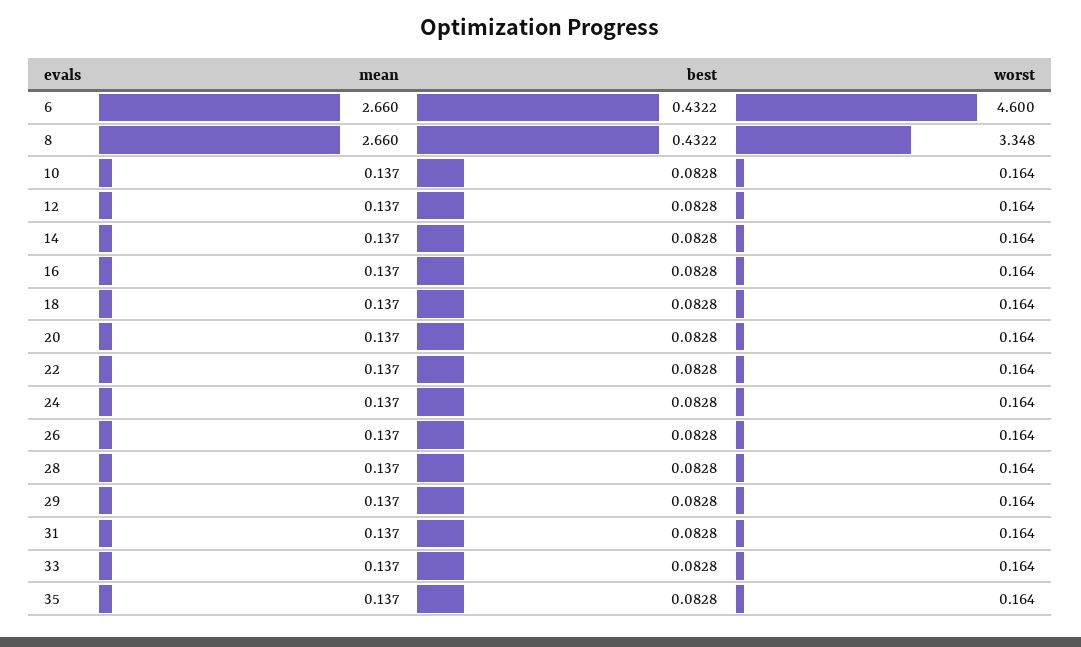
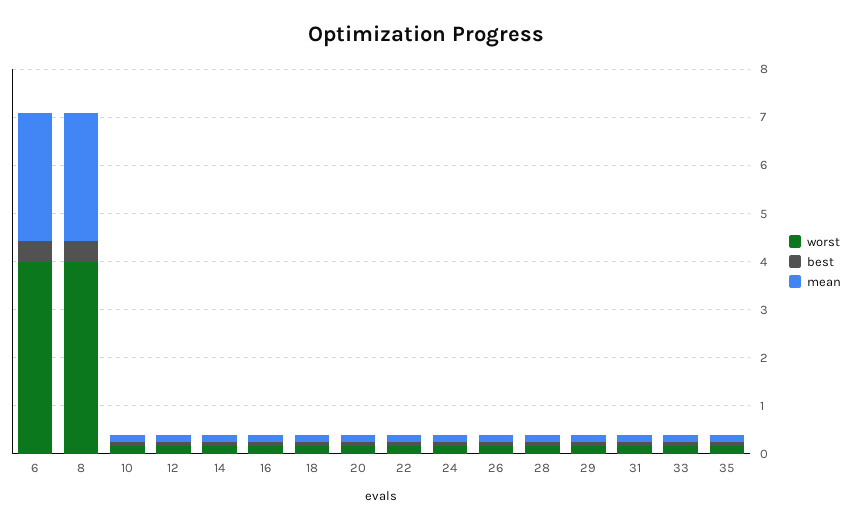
  {
    "mean": {
      "6": 2.66,
      "8": 2.66,
      "10": 0.137,
      "12": 0.137,
      "14": 0.137,
      "16": 0.137,
      "18": 0.137,
      "20": 0.137,
      "22": 0.137,
      "24": 0.137,
      "26": 0.137,
      "28": 0.137,
      "29": 0.137,
      "31": 0.137,
      "33": 0.137,
      "35": 0.137
    },
    "best": {
      "6": 0.4322,
      "8": 0.4322,
      "10": 0.0828,
      "12": 0.0828,
      "14": 0.0828,
      "16": 0.0828,
      "18": 0.0828,
      "20": 0.0828,
      "22": 0.0828,
      "24": 0.0828,
      "26": 0.0828,
      "28": 0.0828,
      "29": 0.0828,
      "31": 0.0828,
      "33": 0.0828,
      "35": 0.0828
    },
    "worst": {
-     "6": 4.6,
+     "6": 4,
-     "8": 3.348,
+     "8": 4,
      "10": 0.164,
      "12": 0.164,
      "14": 0.164,
      "16": 0.164,
      "18": 0.164,
      "20": 0.164,
      "22": 0.164,
      "24": 0.164,
      "26": 0.164,
      "28": 0.164,
      "29": 0.164,
      "31": 0.164,
      "33": 0.164,
      "35": 0.164
    }
  }

